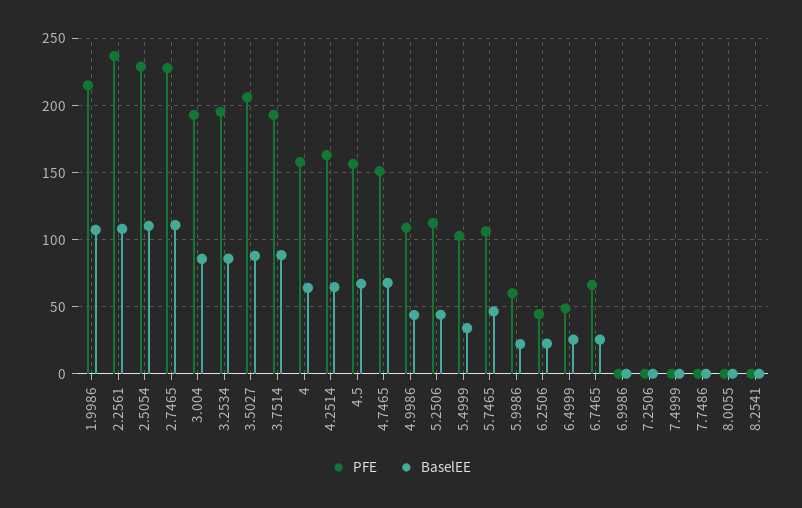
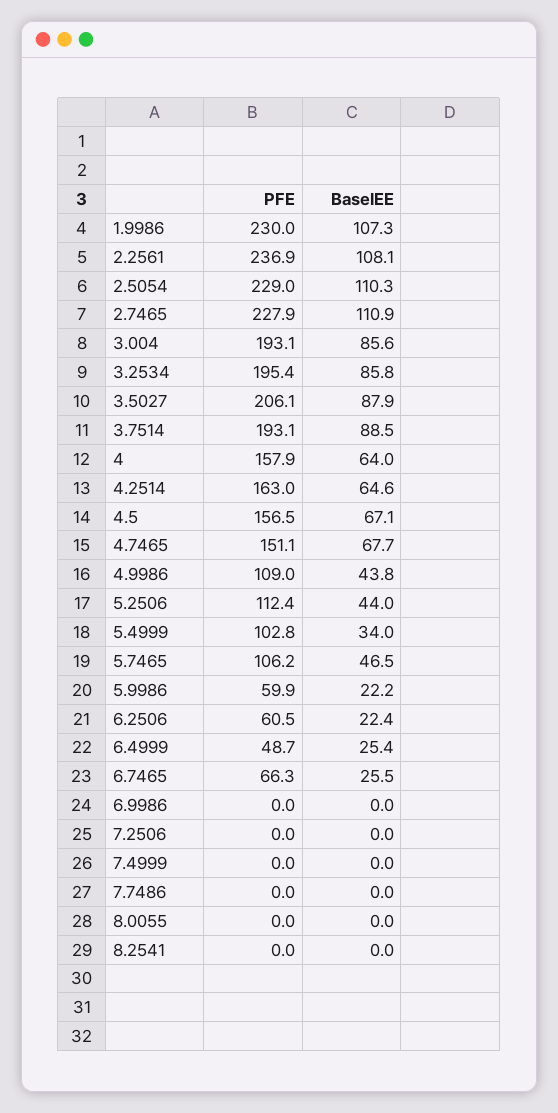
  {
    "PFE": {
-     "1.9986": 215,
+     "1.9986": 230,
      "2.2561": 236.9,
      "2.5054": 229,
      "2.7465": 227.9,
      "3.004": 193.1,
      "3.2534": 195.4,
      "3.5027": 206.1,
      "3.7514": 193.1,
      "4": 157.9,
      "4.2514": 163,
      "4.5": 156.5,
      "4.7465": 151.1,
      "4.9986": 109,
      "5.2506": 112.4,
      "5.4999": 102.8,
      "5.7465": 106.2,
      "5.9986": 59.9,
-     "6.2506": 45,
+     "6.2506": 60.5,
      "6.4999": 48.7,
      "6.7465": 66.3,
      "6.9986": 0,
      "7.2506": 0,
      "7.4999": 0,
      "7.7486": 0,
      "8.0055": 0,
      "8.2541": 0
    },
    "BaselEE": {
      "1.9986": 107.3,
      "2.2561": 108.1,
      "2.5054": 110.3,
      "2.7465": 110.9,
      "3.004": 85.6,
      "3.2534": 85.8,
      "3.5027": 87.9,
      "3.7514": 88.5,
      "4": 64,
      "4.2514": 64.6,
      "4.5": 67.1,
      "4.7465": 67.7,
      "4.9986": 43.8,
      "5.2506": 44,
      "5.4999": 34,
      "5.7465": 46.5,
      "5.9986": 22.2,
      "6.2506": 22.4,
      "6.4999": 25.4,
      "6.7465": 25.5,
      "6.9986": 0,
      "7.2506": 0,
      "7.4999": 0,
      "7.7486": 0,
      "8.0055": 0,
      "8.2541": 0
    }
  }

